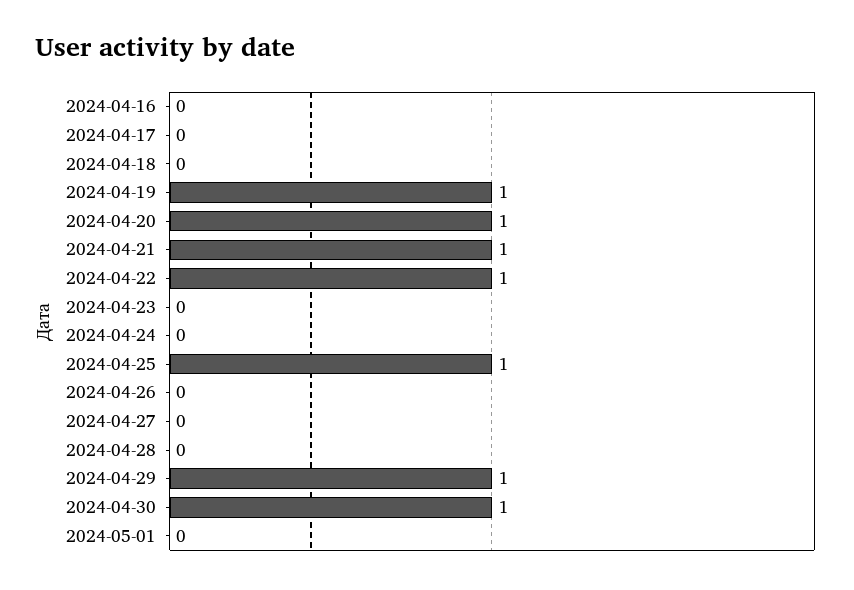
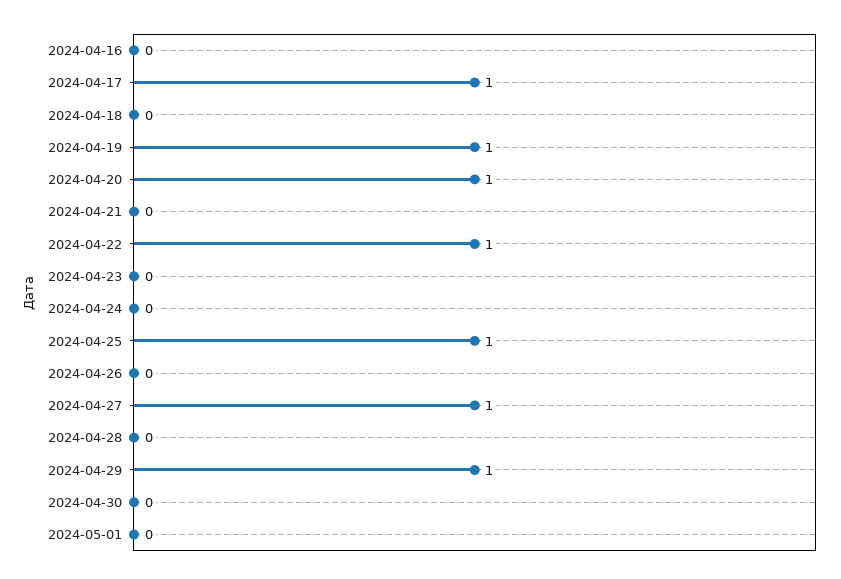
  {
    "2024-04-16": 0,
-   "2024-04-17": 0,
+   "2024-04-17": 1,
    "2024-04-18": 0,
    "2024-04-19": 1,
    "2024-04-20": 1,
-   "2024-04-21": 1,
+   "2024-04-21": 0,
    "2024-04-22": 1,
    "2024-04-23": 0,
    "2024-04-24": 0,
    "2024-04-25": 1,
    "2024-04-26": 0,
-   "2024-04-27": 0,
+   "2024-04-27": 1,
    "2024-04-28": 0,
    "2024-04-29": 1,
-   "2024-04-30": 1,
+   "2024-04-30": 0,
    "2024-05-01": 0
  }

